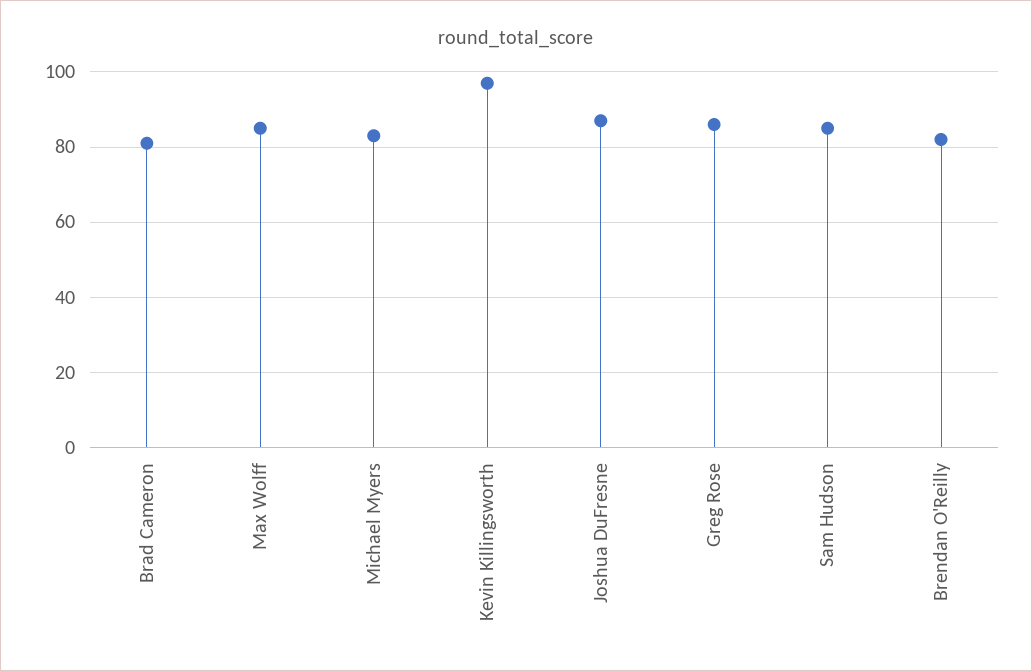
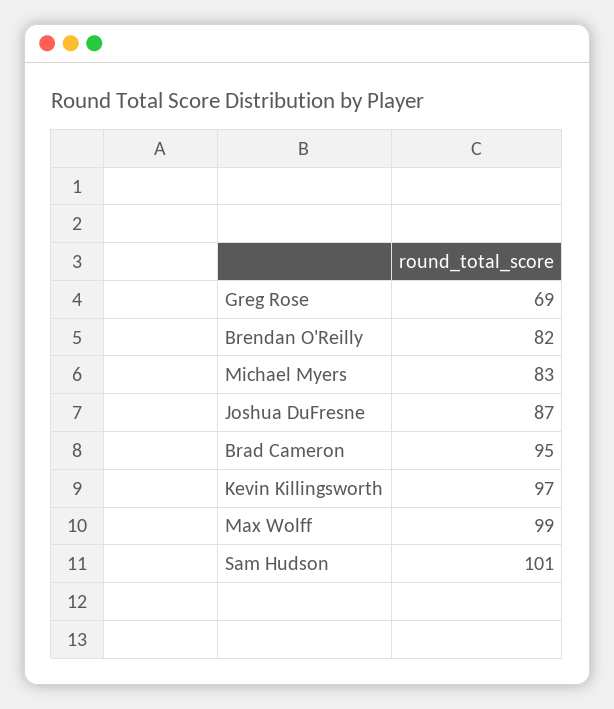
  {
-   "Brad Cameron": 80,
+   "Brad Cameron": 95,
-   "Max Wolff": 85,
+   "Max Wolff": 99,
    "Michael Myers": 83,
    "Kevin Killingsworth": 97,
    "Joshua DuFresne": 87,
-   "Greg Rose": 85,
+   "Greg Rose": 69,
-   "Sam Hudson": 85,
+   "Sam Hudson": 101,
    "Brendan O'Reilly": 82
  }

